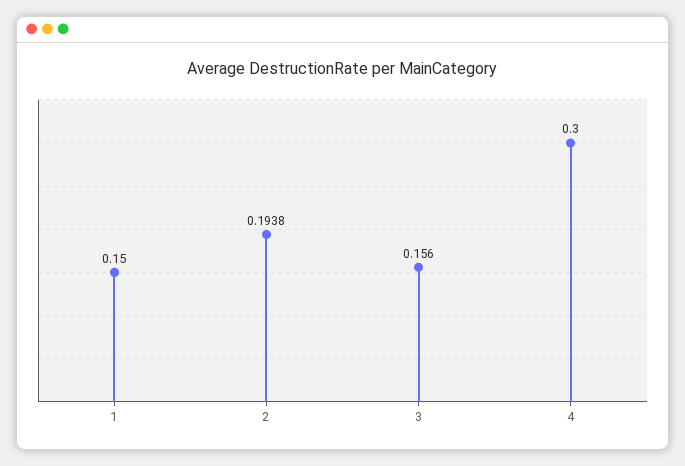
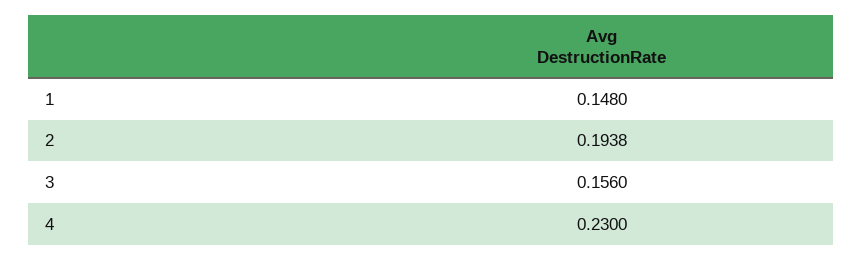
  {
-   "1": 0.15,
+   "1": 0.148,
    "2": 0.1938,
    "3": 0.156,
-   "4": 0.3
+   "4": 0.23
  }

